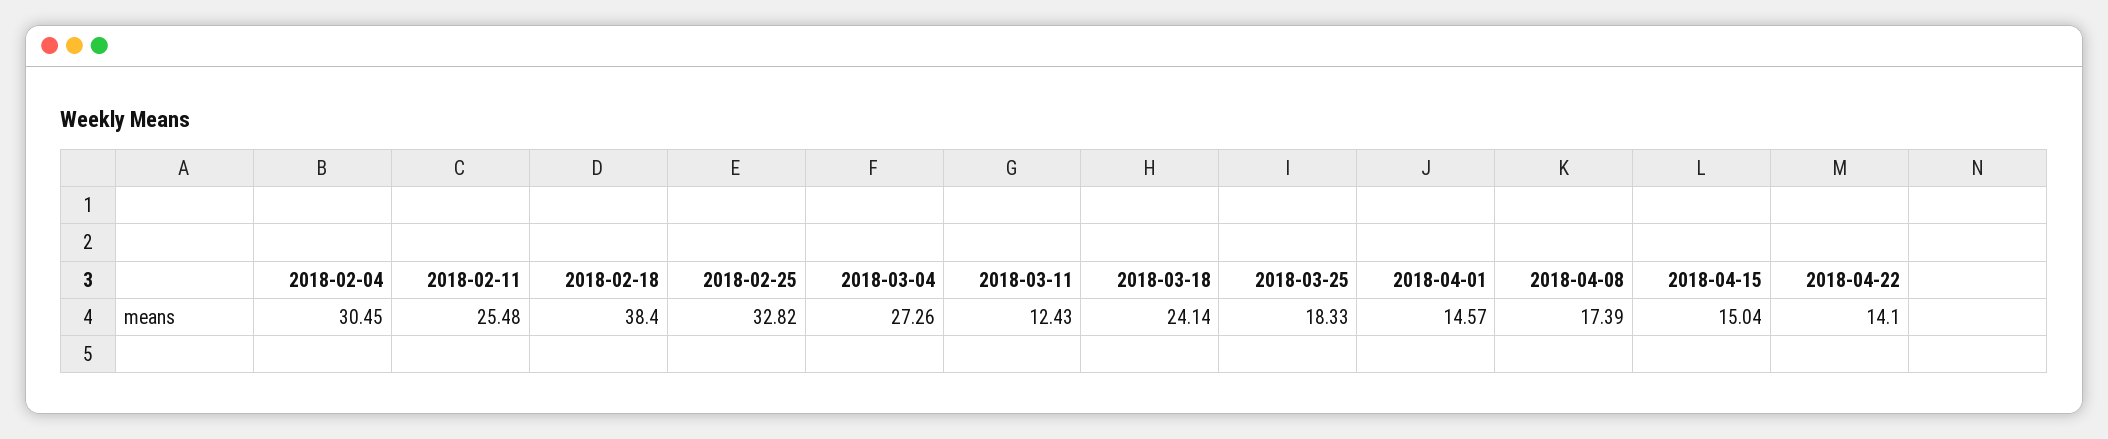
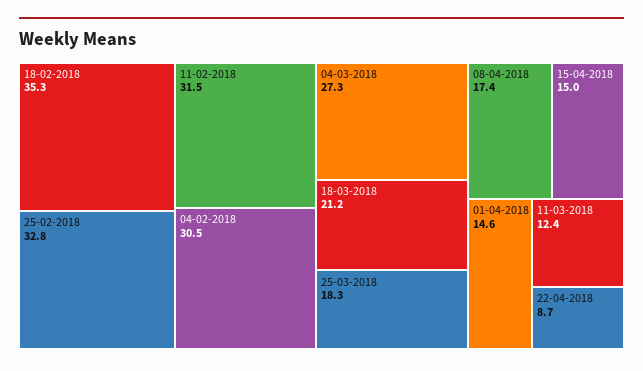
  {
    "2018-02-04": 30.45,
-   "2018-02-11": 25.48,
+   "2018-02-11": 31.5,
-   "2018-02-18": 38.4,
+   "2018-02-18": 35.3,
    "2018-02-25": 32.82,
    "2018-03-04": 27.26,
    "2018-03-11": 12.43,
-   "2018-03-18": 24.14,
+   "2018-03-18": 21.2,
    "2018-03-25": 18.33,
    "2018-04-01": 14.57,
    "2018-04-08": 17.39,
    "2018-04-15": 15.04,
-   "2018-04-22": 14.1
+   "2018-04-22": 8.7
  }

